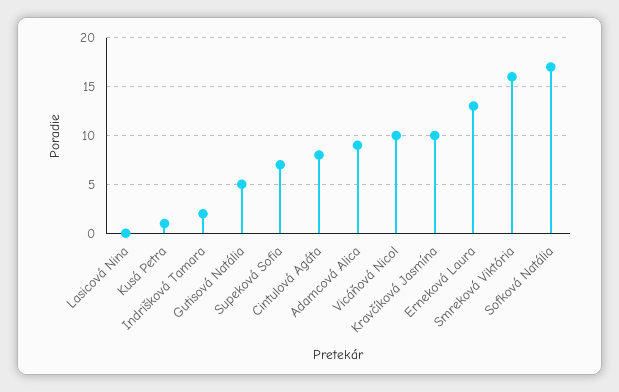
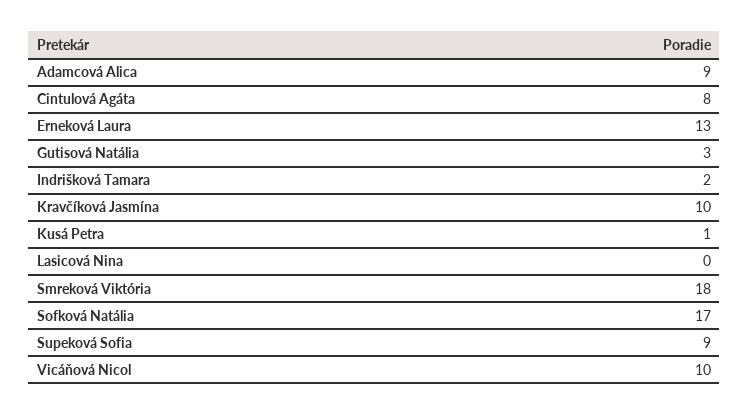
  {
    "Lasicová Nina": 0,
    "Kusá Petra": 1,
    "Indrišková Tamara": 2,
-   "Gutisová Natália": 5,
+   "Gutisová Natália": 3,
-   "Supeková Sofia": 7,
+   "Supeková Sofia": 9,
    "Cintulová Agáta": 8,
    "Adamcová Alica": 9,
    "Vicáňová Nicol": 10,
    "Kravčíková Jasmína": 10,
    "Erneková Laura": 13,
-   "Smreková Viktória": 16,
+   "Smreková Viktória": 18,
    "Sofková Natália": 17
  }

